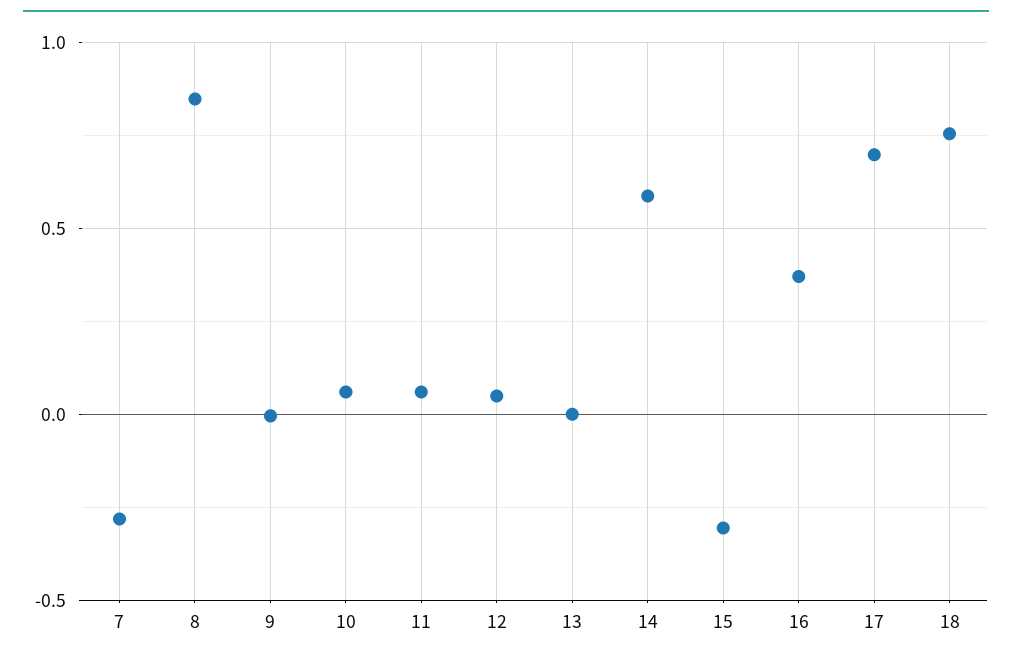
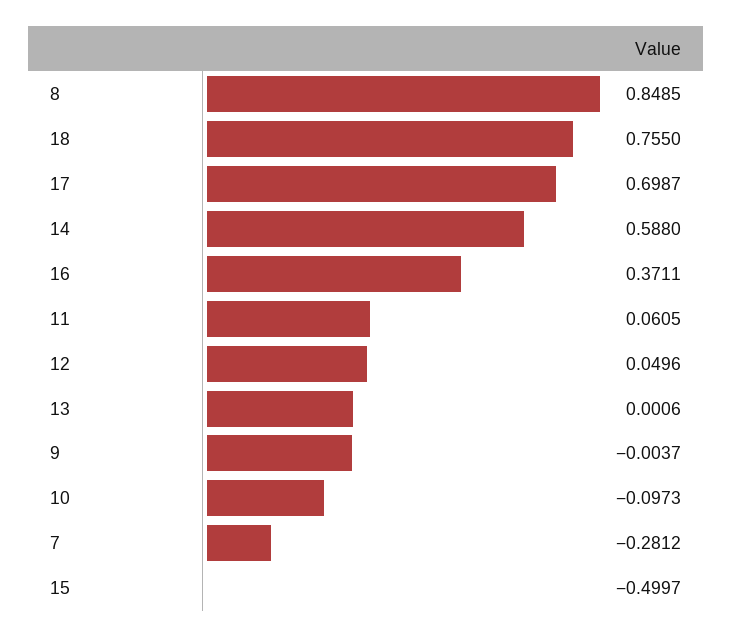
  {
    "7": -0.2812,
    "8": 0.8485,
    "9": -0.0037,
-   "10": 0.05,
+   "10": -0.0973,
    "11": 0.0605,
    "12": 0.0496,
    "13": 0.0006,
    "14": 0.588,
-   "15": -0.3,
+   "15": -0.4997,
    "16": 0.3711,
    "17": 0.6987,
    "18": 0.755
  }

